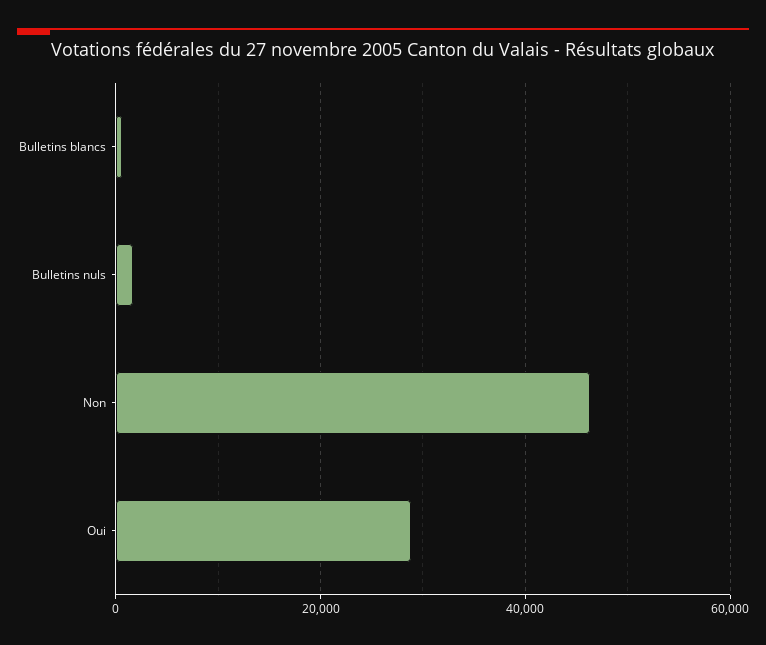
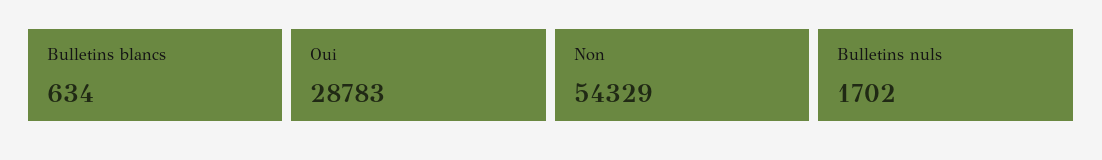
  {
    "Bulletins blancs": 634,
    "Bulletins nuls": 1702,
-   "Non": 46000,
+   "Non": 54329,
    "Oui": 28783
  }

